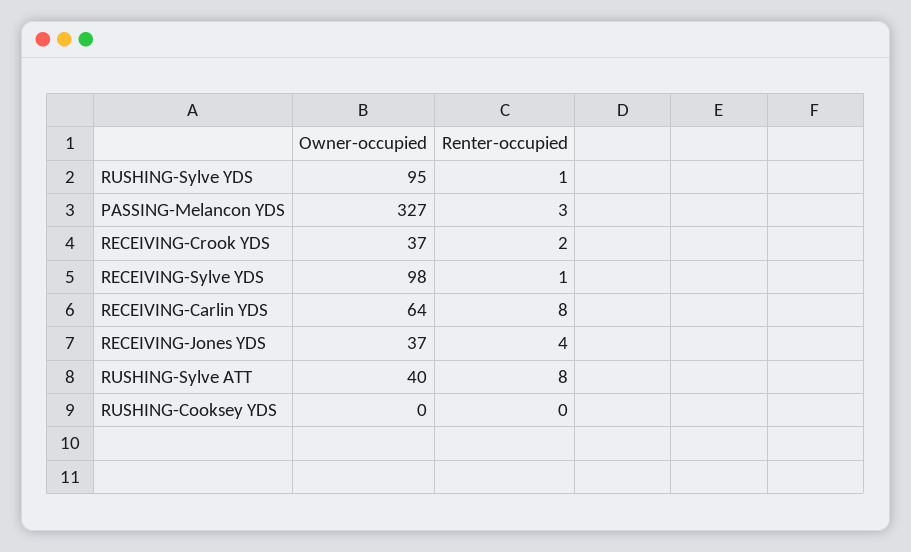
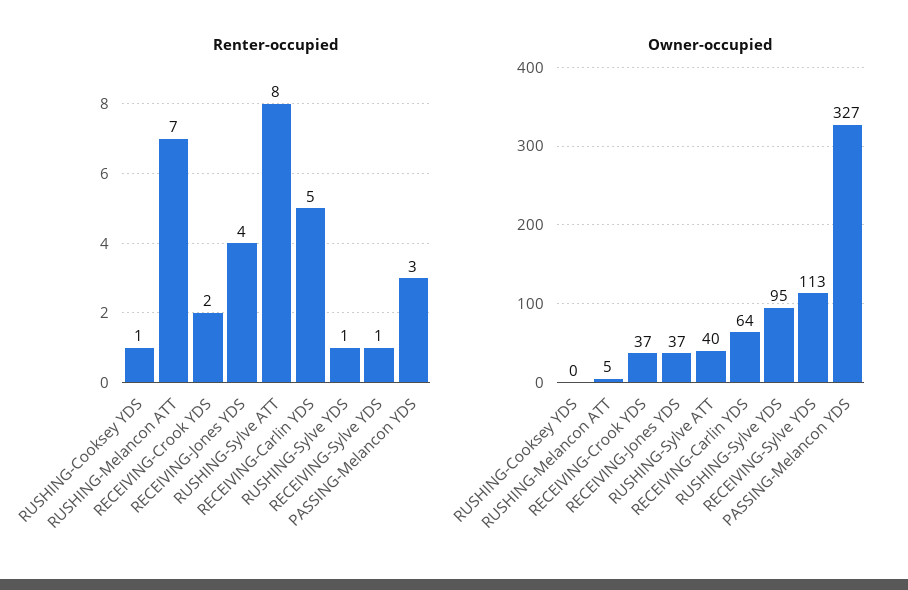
  {
    "Owner-occupied": {
      "RUSHING-Sylve YDS": 95,
      "PASSING-Melancon YDS": 327,
      "RECEIVING-Crook YDS": 37,
-     "RECEIVING-Sylve YDS": 98,
+     "RECEIVING-Sylve YDS": 113,
      "RECEIVING-Carlin YDS": 64,
      "RECEIVING-Jones YDS": 37,
      "RUSHING-Sylve ATT": 40,
-     "RUSHING-Cooksey YDS": 0
+     "RUSHING-Cooksey YDS": 0,
+     "RUSHING-Melancon ATT": 5
    },
    "Renter-occupied": {
      "RUSHING-Sylve YDS": 1,
      "PASSING-Melancon YDS": 3,
      "RECEIVING-Crook YDS": 2,
      "RECEIVING-Sylve YDS": 1,
-     "RECEIVING-Carlin YDS": 8,
+     "RECEIVING-Carlin YDS": 5,
      "RECEIVING-Jones YDS": 4,
      "RUSHING-Sylve ATT": 8,
-     "RUSHING-Cooksey YDS": 0
+     "RUSHING-Cooksey YDS": 1,
+     "RUSHING-Melancon ATT": 7
    }
  }

